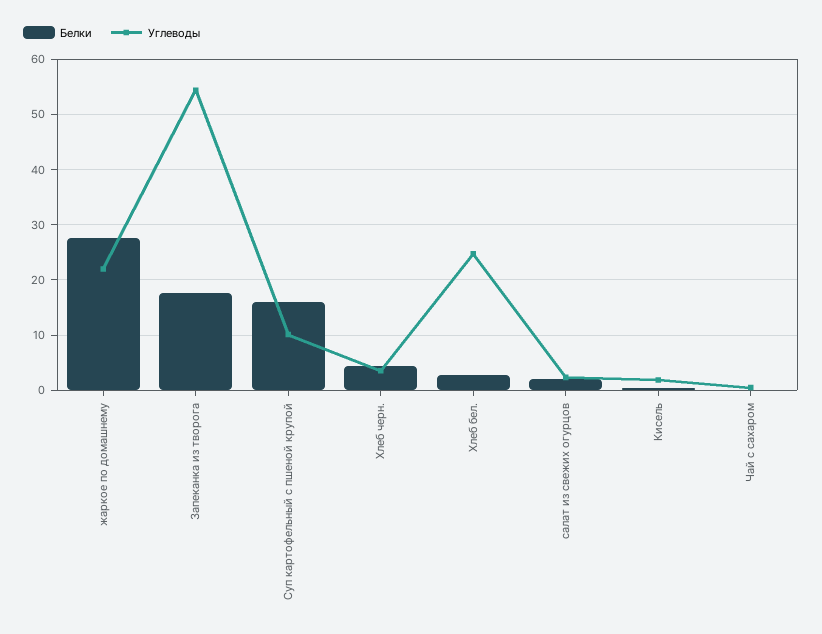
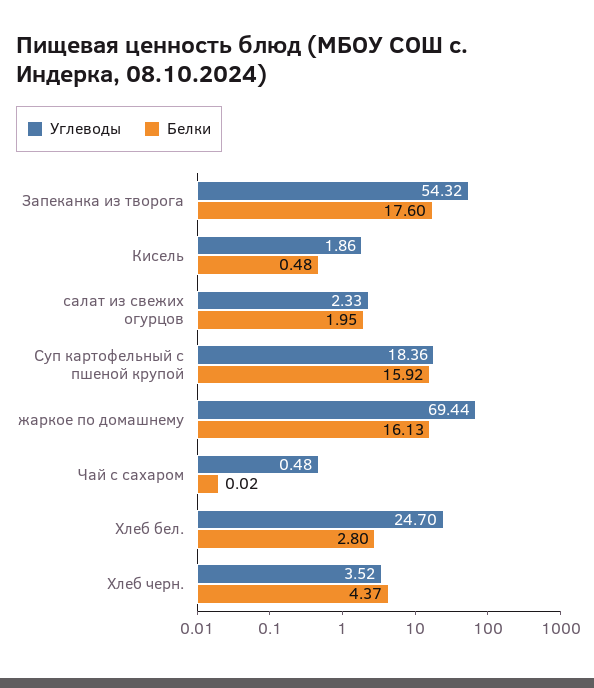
  {
    "Белки": {
-     "жаркое по домашнему": 28,
+     "жаркое по домашнему": 16.13,
      "Запеканка из творога": 17.6,
      "Суп картофельный с пшеной крупой": 15.92,
      "Хлеб черн.": 4.37,
      "Хлеб бел.": 2.8,
      "салат из свежих огурцов": 1.95,
      "Кисель": 0.48,
      "Чай с сахаром": 0.02
    },
    "Углеводы": {
-     "жаркое по домашнему": 22,
+     "жаркое по домашнему": 69.44,
      "Запеканка из творога": 54.32,
-     "Суп картофельный с пшеной крупой": 10,
+     "Суп картофельный с пшеной крупой": 18.36,
      "Хлеб черн.": 3.52,
      "Хлеб бел.": 24.7,
      "салат из свежих огурцов": 2.33,
      "Кисель": 1.86,
      "Чай с сахаром": 0.48
    }
  }

